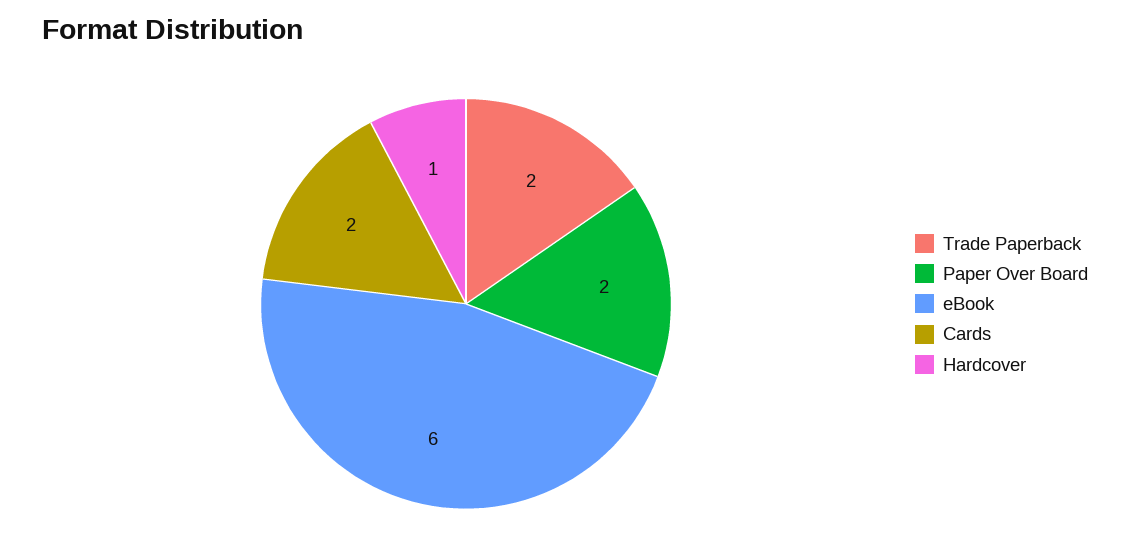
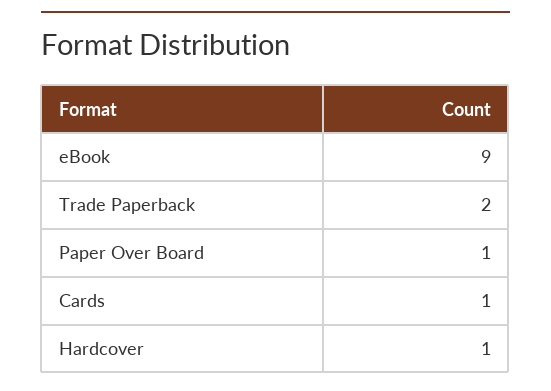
  {
    "Trade Paperback": 2,
-   "Paper Over Board": 2,
+   "Paper Over Board": 1,
-   "eBook": 6,
+   "eBook": 9,
-   "Cards": 2,
+   "Cards": 1,
    "Hardcover": 1
  }

